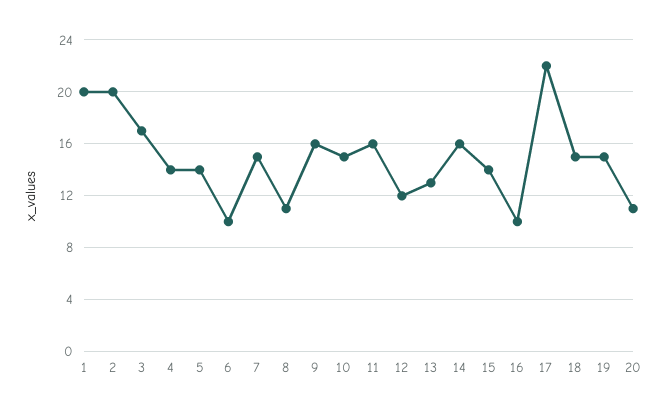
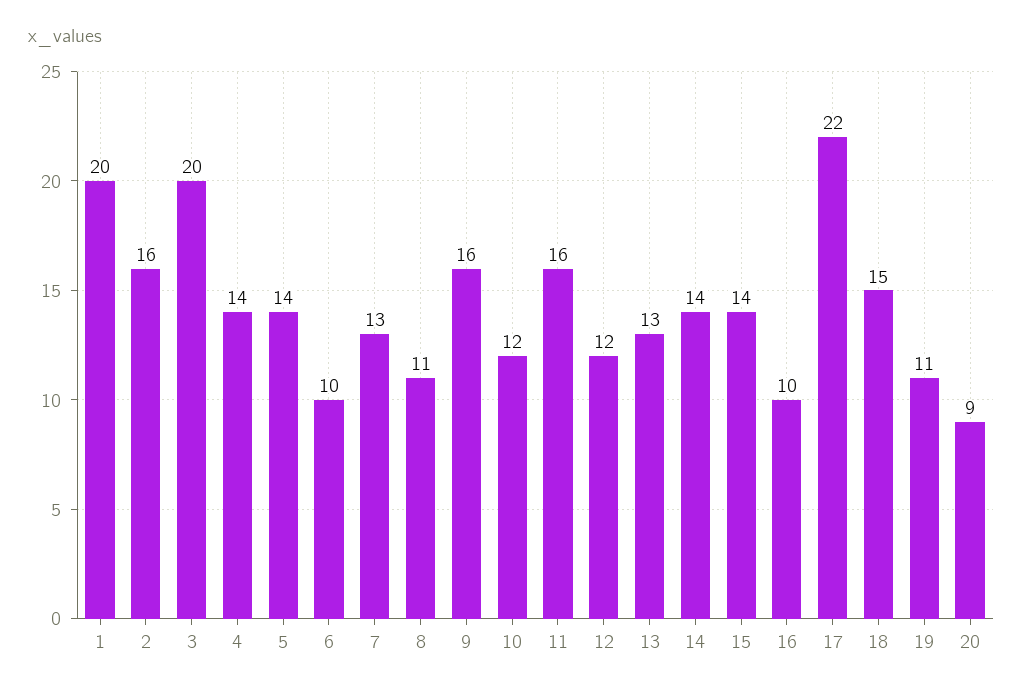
  {
    "1": 20,
-   "2": 20,
+   "2": 16,
-   "3": 17,
+   "3": 20,
    "4": 14,
    "5": 14,
    "6": 10,
-   "7": 15,
+   "7": 13,
    "8": 11,
    "9": 16,
-   "10": 15,
+   "10": 12,
    "11": 16,
    "12": 12,
    "13": 13,
-   "14": 16,
+   "14": 14,
    "15": 14,
    "16": 10,
    "17": 22,
    "18": 15,
-   "19": 15,
+   "19": 11,
-   "20": 11
+   "20": 9
  }

